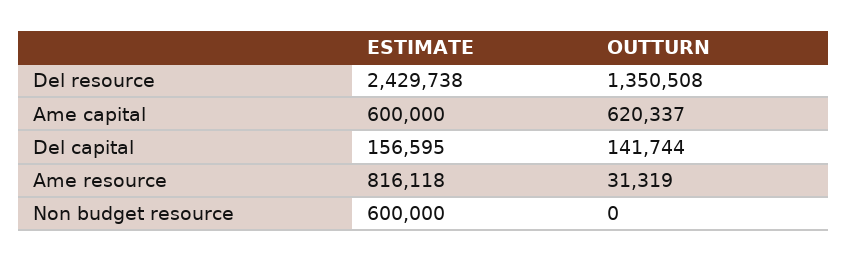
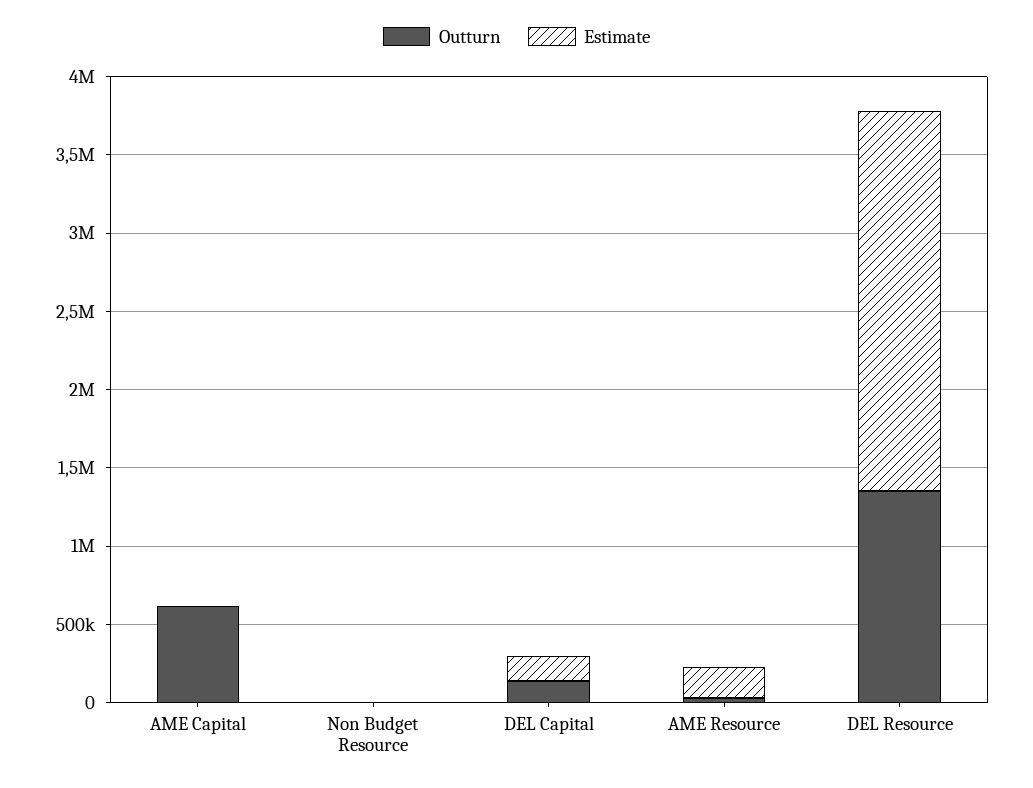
  {
    "ESTIMATE": {
      "Del resource": 2429738,
-     "Ame capital": 600000,
+     "Ame capital": 0,
      "Del capital": 156595,
-     "Ame resource": 816118,
+     "Ame resource": 200000,
-     "Non budget resource": 600000
+     "Non budget resource": 0
    },
    "OUTTURN": {
      "Del resource": 1350508,
      "Ame capital": 620337,
      "Del capital": 141744,
      "Ame resource": 31319,
      "Non budget resource": 0
    }
  }

